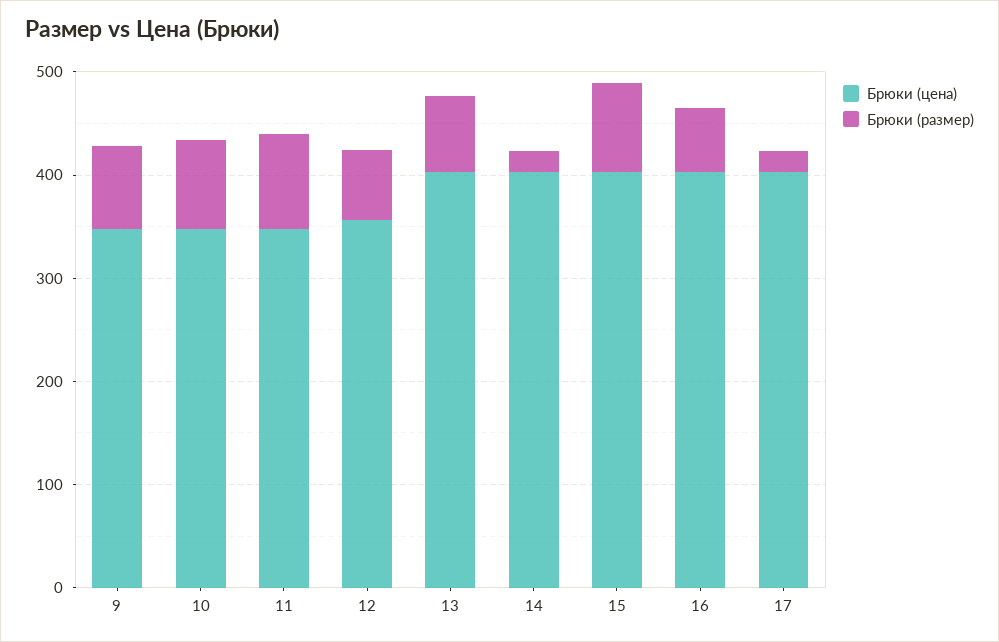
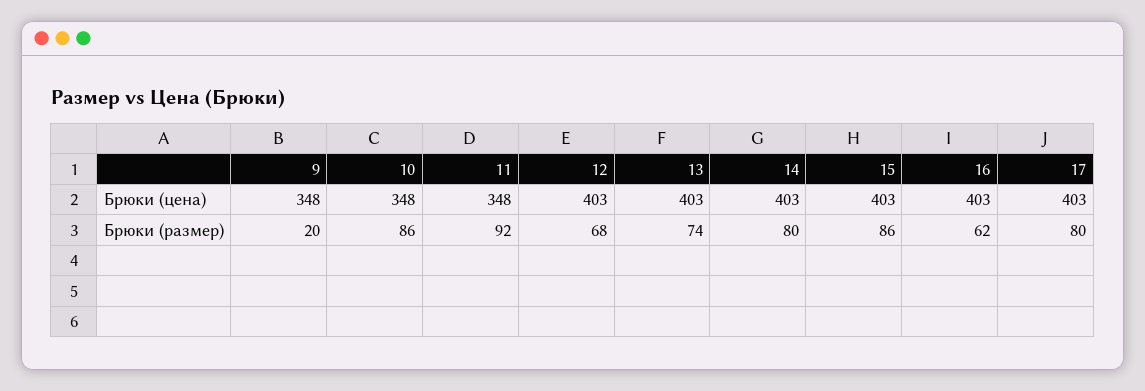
  {
    "Брюки (цена)": {
      "9": 348,
      "10": 348,
      "11": 348,
-     "12": 360,
+     "12": 403,
      "13": 403,
      "14": 403,
      "15": 403,
      "16": 403,
      "17": 403
    },
    "Брюки (размер)": {
-     "9": 80,
+     "9": 20,
      "10": 86,
      "11": 92,
      "12": 68,
      "13": 74,
-     "14": 20,
+     "14": 80,
      "15": 86,
      "16": 62,
-     "17": 20
+     "17": 80
    }
  }

